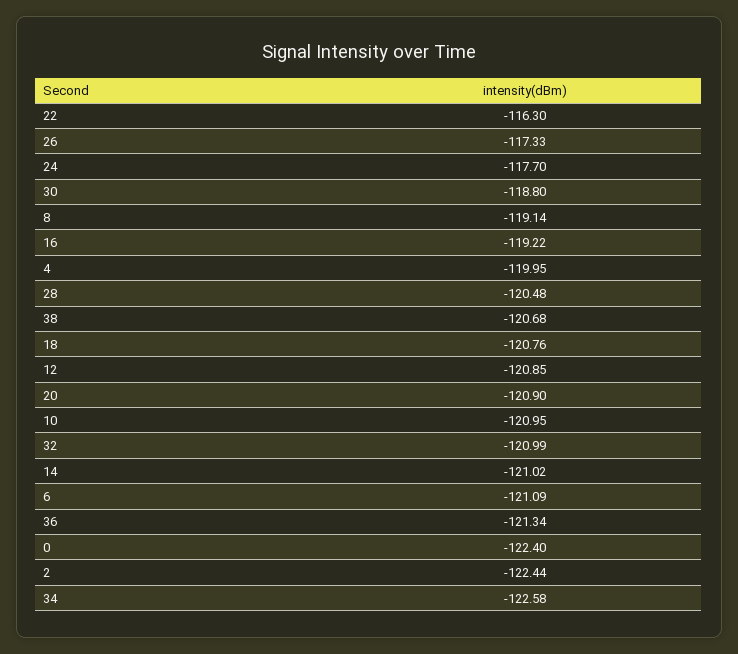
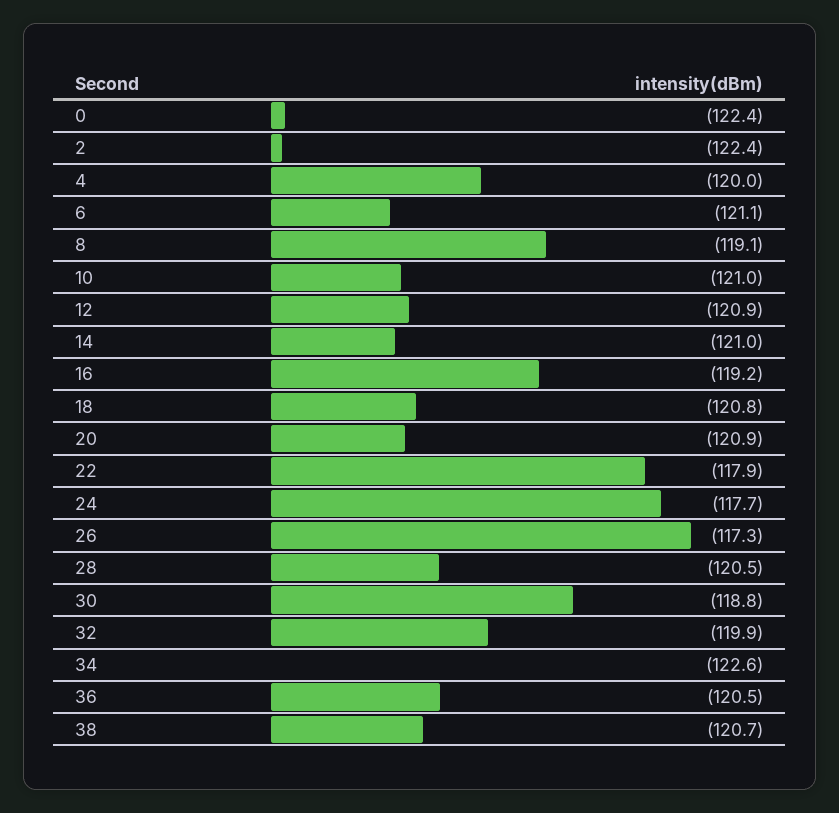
  {
-   "22": -116.3,
+   "22": -117.9,
    "26": -117.33,
    "24": -117.7,
    "30": -118.8,
    "8": -119.14,
    "16": -119.22,
    "4": -119.95,
    "28": -120.48,
    "38": -120.68,
    "18": -120.76,
    "12": -120.85,
    "20": -120.9,
    "10": -120.95,
-   "32": -120.99,
+   "32": -119.9,
    "14": -121.02,
    "6": -121.09,
-   "36": -121.34,
+   "36": -120.5,
    "0": -122.4,
    "2": -122.44,
    "34": -122.58
  }

